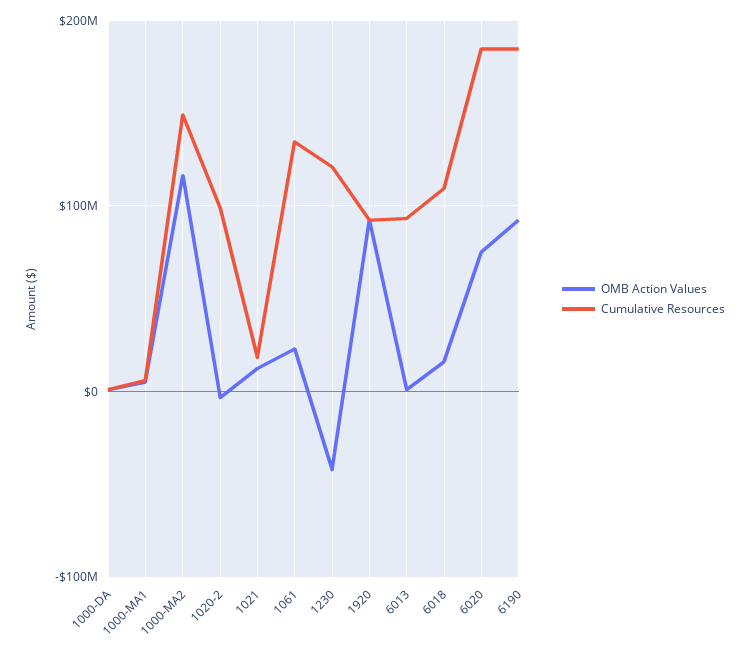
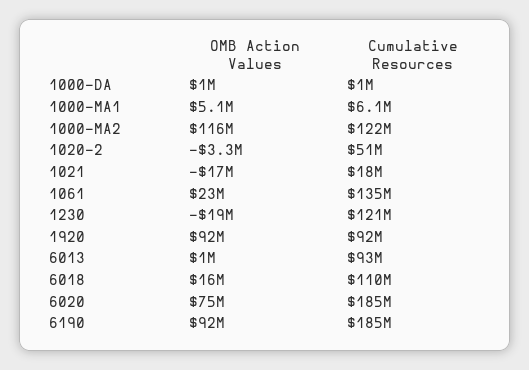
  {
    "OMB Action Values": {
      "1000-DA": 1000000,
      "1000-MA1": 5100000,
      "1000-MA2": 116000000,
      "1020-2": -3300000,
-     "1021": 10000000,
+     "1021": -17000000,
      "1061": 23000000,
-     "1230": -40000000,
+     "1230": -19000000,
      "1920": 92000000,
      "6013": 1000000,
      "6018": 16000000,
      "6020": 75000000,
      "6190": 92000000
    },
    "Cumulative Resources": {
      "1000-DA": 1000000,
      "1000-MA1": 6100000,
-     "1000-MA2": 150000000,
+     "1000-MA2": 122000000,
-     "1020-2": 100000000,
+     "1020-2": 51000000,
      "1021": 18000000,
      "1061": 135000000,
      "1230": 121000000,
      "1920": 92000000,
      "6013": 93000000,
      "6018": 110000000,
      "6020": 185000000,
      "6190": 185000000
    }
  }

